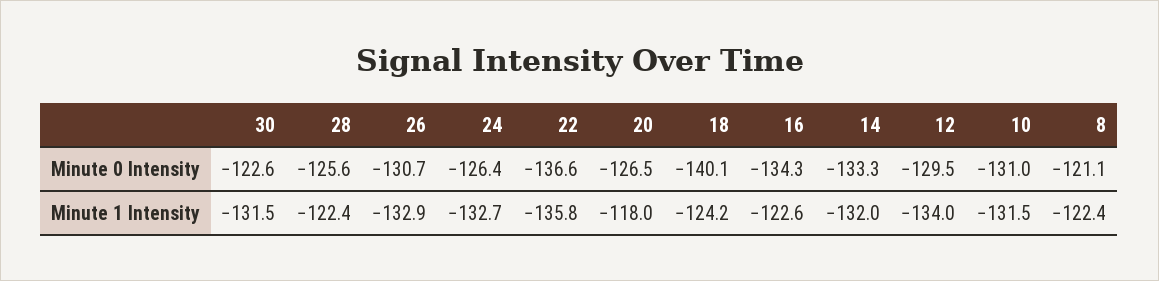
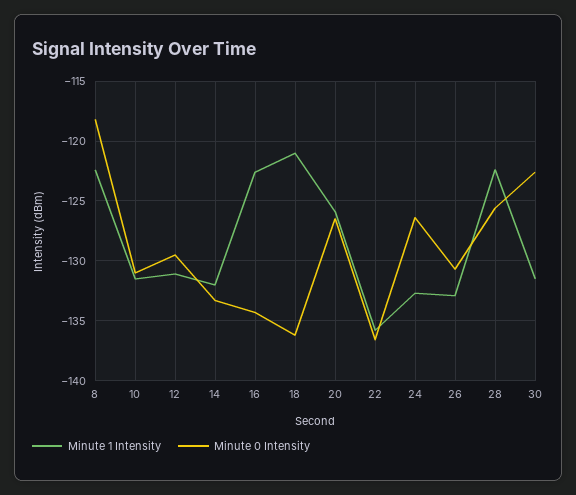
  {
    "Minute 0 Intensity": {
      "30": -122.6,
      "28": -125.6,
      "26": -130.7,
      "24": -126.4,
      "22": -136.6,
      "20": -126.5,
-     "18": -140.1,
+     "18": -136,
      "16": -134.3,
      "14": -133.3,
      "12": -129.5,
      "10": -131,
-     "8": -121.1
+     "8": -118
    },
    "Minute 1 Intensity": {
      "30": -131.5,
      "28": -122.4,
      "26": -132.9,
      "24": -132.7,
      "22": -135.8,
-     "20": -118,
+     "20": -126,
-     "18": -124.2,
+     "18": -121,
      "16": -122.6,
      "14": -132,
-     "12": -134,
+     "12": -131,
      "10": -131.5,
      "8": -122.4
    }
  }

